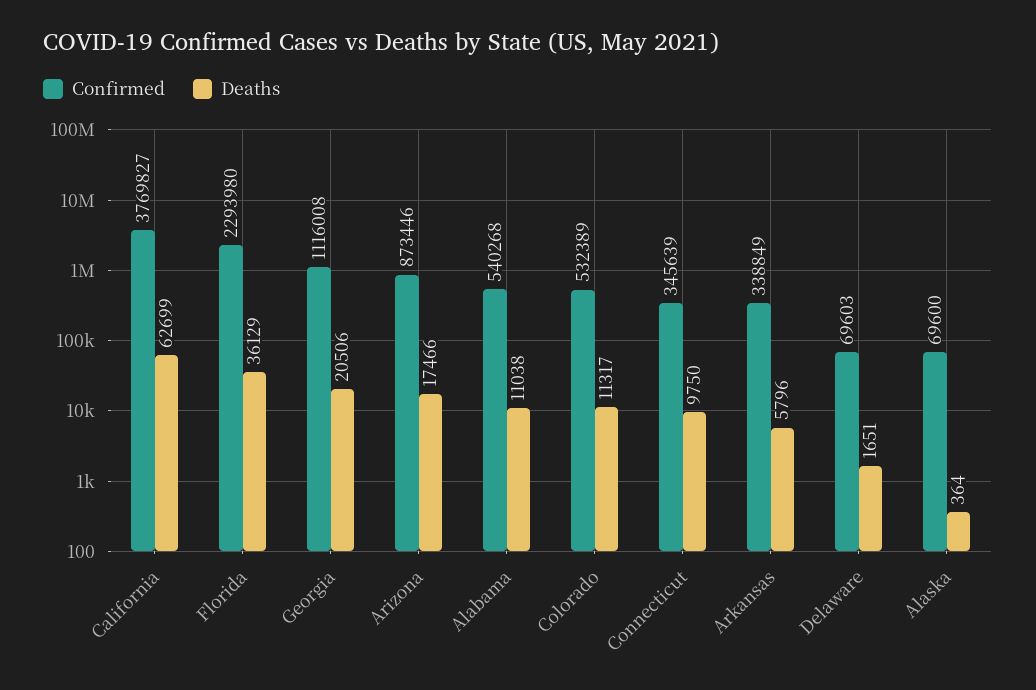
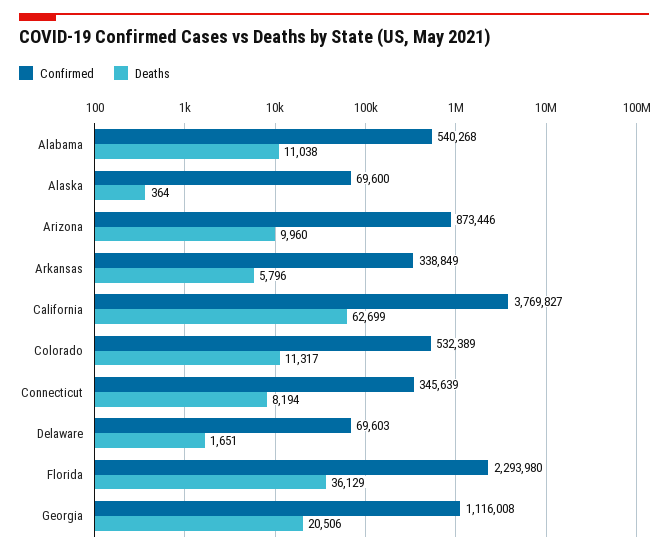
  {
    "Confirmed": {
      "California": 3769827,
      "Florida": 2293980,
      "Georgia": 1116008,
      "Arizona": 873446,
      "Alabama": 540268,
      "Colorado": 532389,
      "Connecticut": 345639,
      "Arkansas": 338849,
      "Delaware": 69603,
      "Alaska": 69600
    },
    "Deaths": {
      "California": 62699,
      "Florida": 36129,
      "Georgia": 20506,
-     "Arizona": 17466,
+     "Arizona": 9960,
      "Alabama": 11038,
      "Colorado": 11317,
-     "Connecticut": 9750,
+     "Connecticut": 8194,
      "Arkansas": 5796,
      "Delaware": 1651,
      "Alaska": 364
    }
  }

